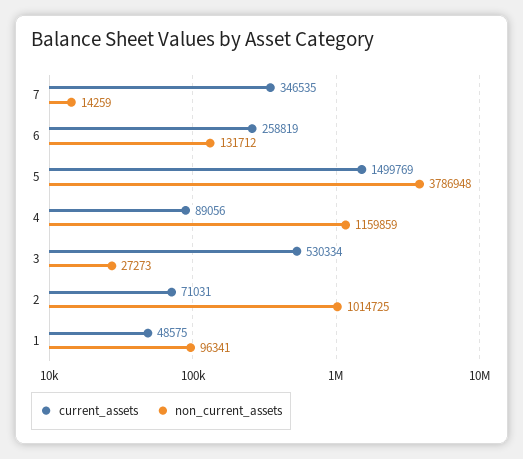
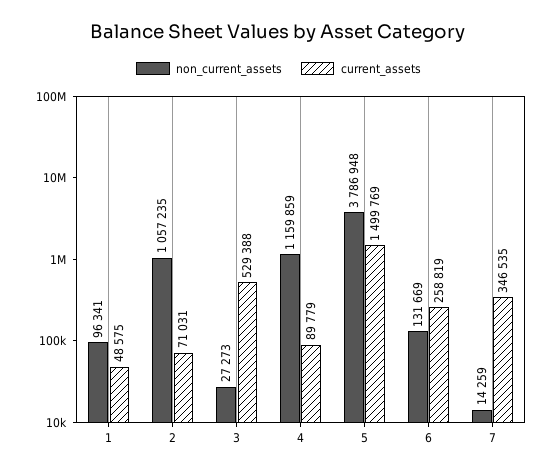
  {
    "current_assets": {
      "7": 346535,
      "6": 258819,
      "5": 1499769,
-     "4": 89056,
+     "4": 89779,
-     "3": 530334,
+     "3": 529388,
      "2": 71031,
      "1": 48575
    },
    "non_current_assets": {
      "7": 14259,
-     "6": 131712,
+     "6": 131669,
      "5": 3786948,
      "4": 1159859,
      "3": 27273,
-     "2": 1014725,
+     "2": 1057235,
      "1": 96341
    }
  }

